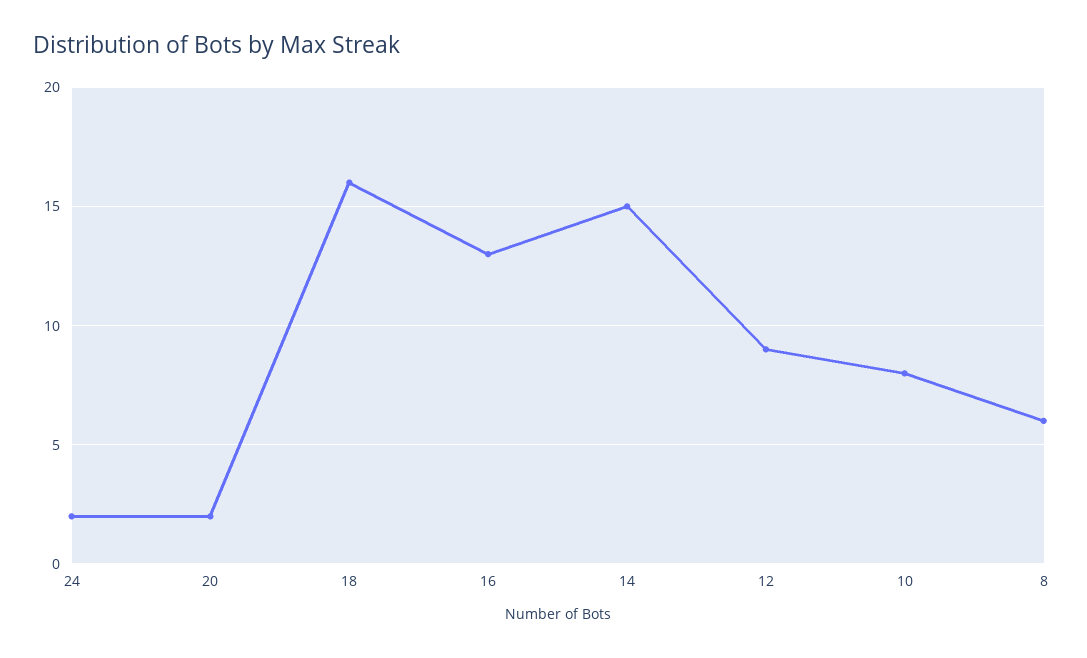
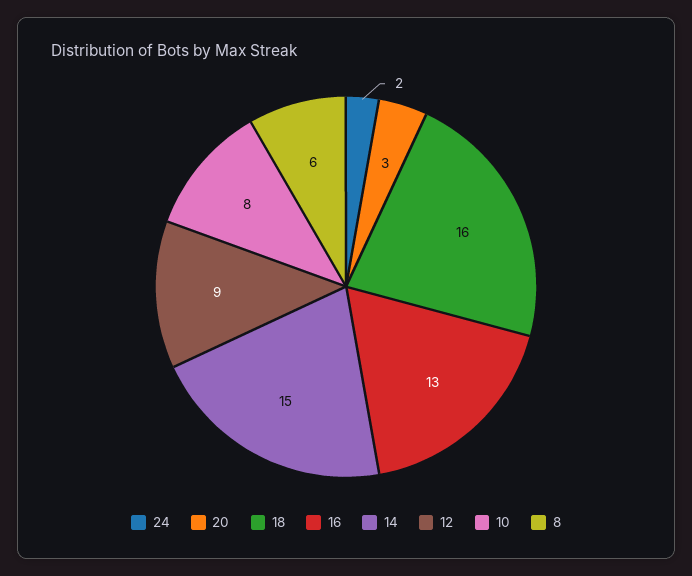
  {
    "24": 2,
-   "20": 2,
+   "20": 3,
    "18": 16,
    "16": 13,
    "14": 15,
    "12": 9,
    "10": 8,
    "8": 6
  }

